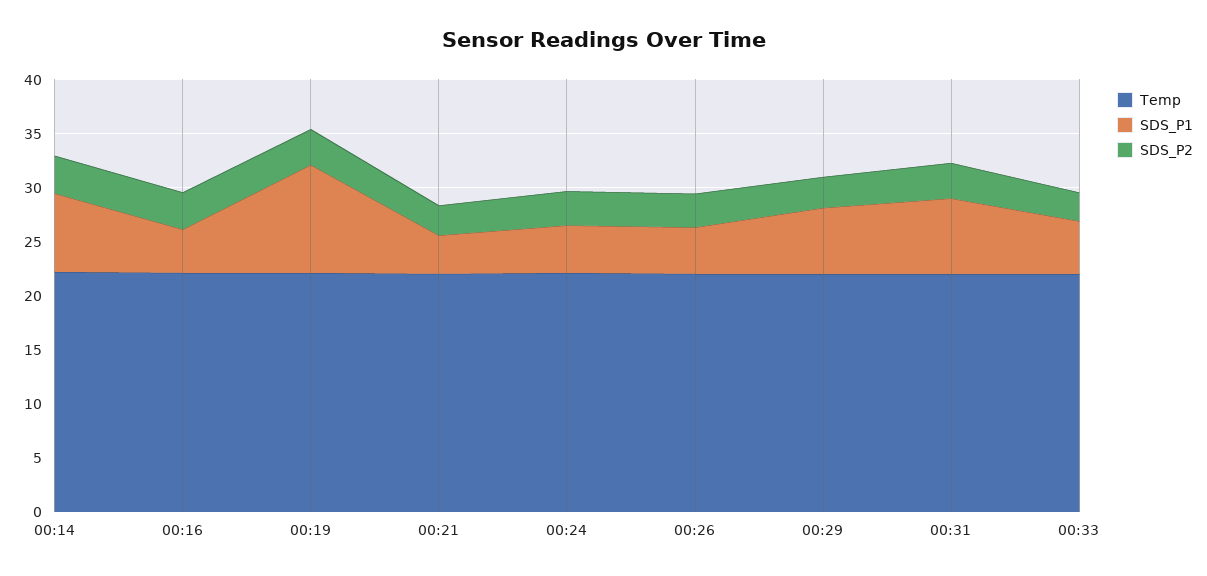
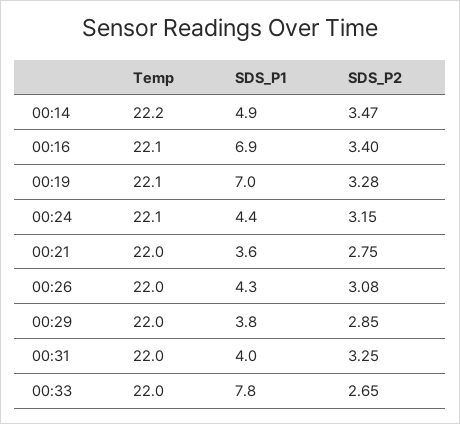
  {
    "Temp": {
      "00:14": 22.2,
      "00:16": 22.1,
      "00:19": 22.1,
      "00:21": 22,
      "00:24": 22.1,
      "00:26": 22,
      "00:29": 22,
      "00:31": 22,
      "00:33": 22
    },
    "SDS_P1": {
-     "00:14": 7,
+     "00:14": 4.9,
-     "00:16": 4,
+     "00:16": 6.9,
-     "00:19": 10,
+     "00:19": 7,
      "00:21": 3.6,
      "00:24": 4.4,
      "00:26": 4.3,
-     "00:29": 6,
+     "00:29": 3.8,
-     "00:31": 7,
+     "00:31": 4,
-     "00:33": 5
+     "00:33": 7.8
    },
    "SDS_P2": {
      "00:14": 3.47,
      "00:16": 3.4,
      "00:19": 3.28,
      "00:21": 2.75,
      "00:24": 3.15,
      "00:26": 3.08,
      "00:29": 2.85,
      "00:31": 3.25,
      "00:33": 2.65
    }
  }

